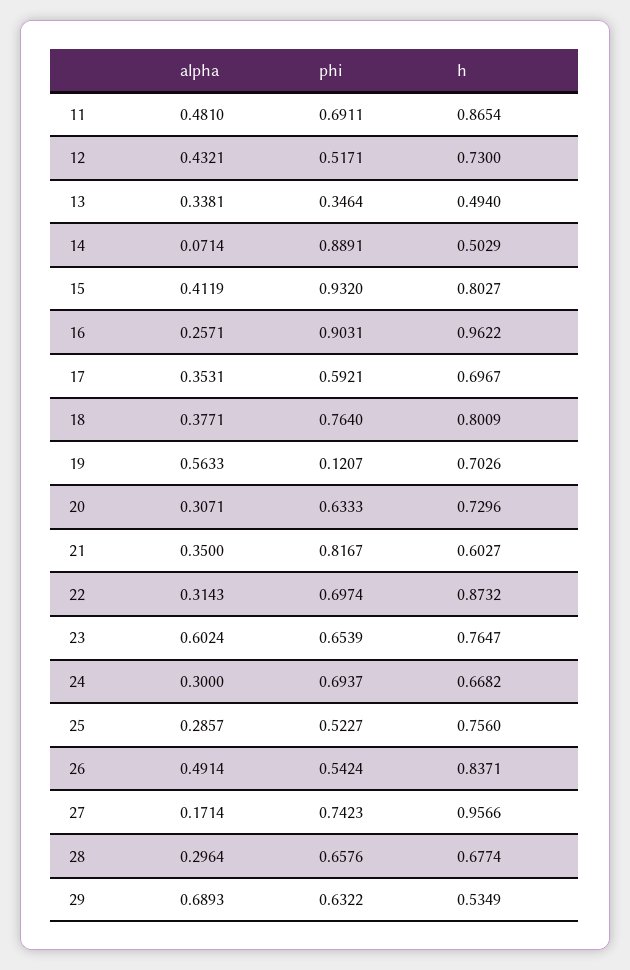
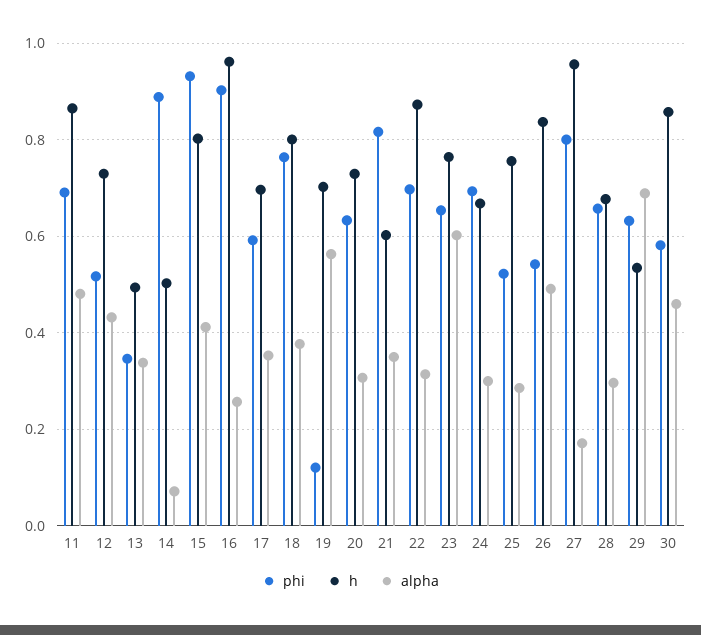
  {
    "alpha": {
      "11": 0.481,
      "12": 0.4321,
      "13": 0.3381,
      "14": 0.0714,
      "15": 0.4119,
      "16": 0.2571,
      "17": 0.3531,
      "18": 0.3771,
      "19": 0.5633,
      "20": 0.3071,
      "21": 0.35,
      "22": 0.3143,
      "23": 0.6024,
      "24": 0.3,
      "25": 0.2857,
      "26": 0.4914,
      "27": 0.1714,
      "28": 0.2964,
-     "29": 0.6893
+     "29": 0.6893,
+     "30": 0.46
    },
    "phi": {
      "11": 0.6911,
      "12": 0.5171,
      "13": 0.3464,
      "14": 0.8891,
      "15": 0.932,
      "16": 0.9031,
      "17": 0.5921,
      "18": 0.764,
      "19": 0.1207,
      "20": 0.6333,
      "21": 0.8167,
      "22": 0.6974,
      "23": 0.6539,
      "24": 0.6937,
      "25": 0.5227,
      "26": 0.5424,
-     "27": 0.7423,
+     "27": 0.8,
      "28": 0.6576,
-     "29": 0.6322
+     "29": 0.6322,
+     "30": 0.58
    },
    "h": {
      "11": 0.8654,
      "12": 0.73,
      "13": 0.494,
      "14": 0.5029,
      "15": 0.8027,
      "16": 0.9622,
      "17": 0.6967,
      "18": 0.8009,
      "19": 0.7026,
      "20": 0.7296,
      "21": 0.6027,
      "22": 0.8732,
      "23": 0.7647,
      "24": 0.6682,
      "25": 0.756,
      "26": 0.8371,
      "27": 0.9566,
      "28": 0.6774,
-     "29": 0.5349
+     "29": 0.5349,
+     "30": 0.86
    }
  }

